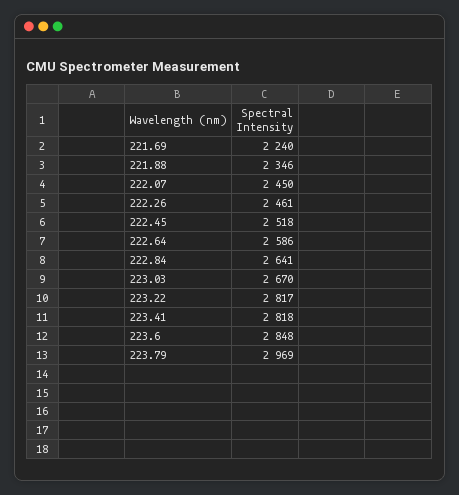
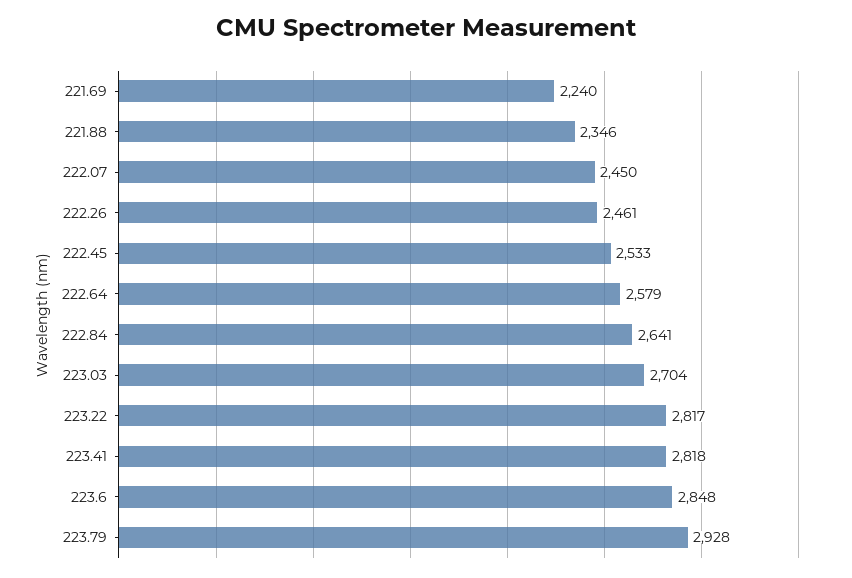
  {
    "221.69": 2240,
    "221.88": 2346,
    "222.07": 2450,
    "222.26": 2461,
-   "222.45": 2518,
+   "222.45": 2533,
-   "222.64": 2586,
+   "222.64": 2579,
    "222.84": 2641,
-   "223.03": 2670,
+   "223.03": 2704,
    "223.22": 2817,
    "223.41": 2818,
    "223.6": 2848,
-   "223.79": 2969
+   "223.79": 2928
  }

